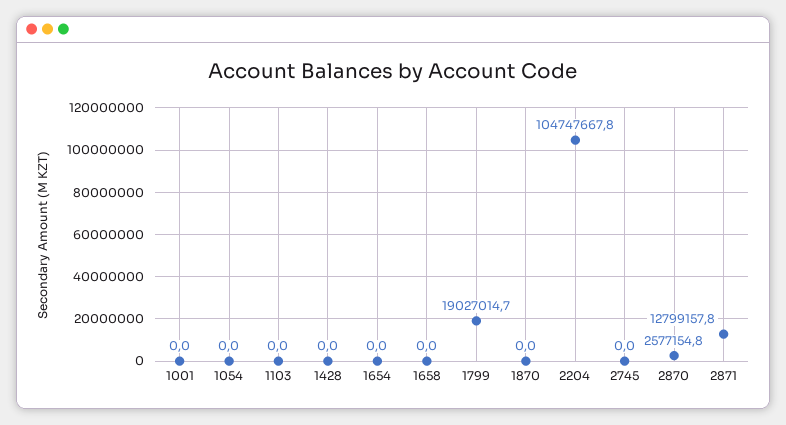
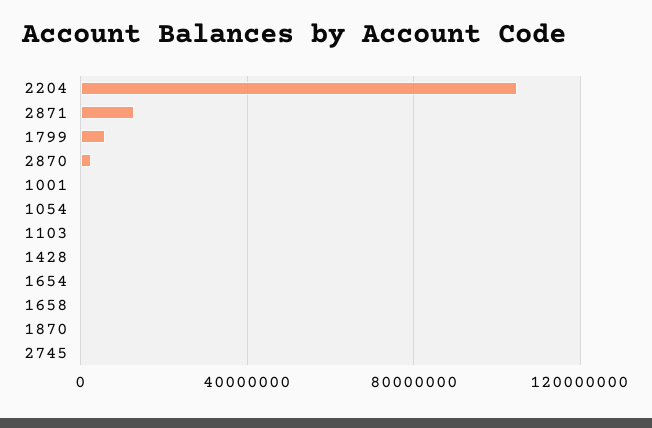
  {
    "1001": 0,
    "1054": 0,
    "1103": 0,
    "1428": 0,
    "1654": 0,
    "1658": 0,
-   "1799": 19027014.7,
+   "1799": 5000000,
    "1870": 0,
    "2204": 104747667.8,
    "2745": 0,
    "2870": 2577154.8,
    "2871": 12799157.8
  }

